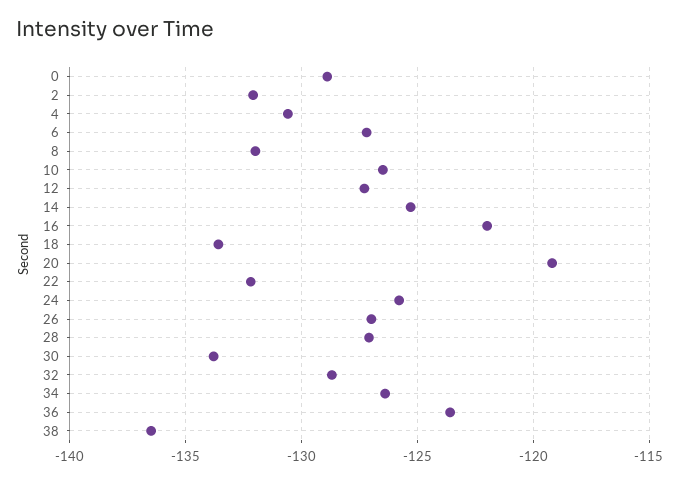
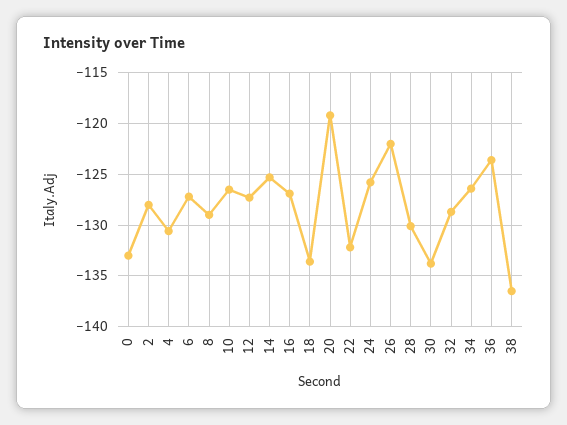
  {
-   "0": -129,
+   "0": -133,
-   "2": -132,
+   "2": -128,
    "4": -130.5,
    "6": -127,
-   "8": -132,
+   "8": -129,
    "10": -126.5,
    "12": -127.5,
    "14": -125.5,
-   "16": -122,
+   "16": -127,
    "18": -133.5,
    "20": -119,
    "22": -132,
    "24": -126,
-   "26": -127,
+   "26": -122,
-   "28": -127,
+   "28": -130,
    "30": -134,
    "32": -128.5,
    "34": -126.5,
    "36": -123.5,
    "38": -136.5
  }

